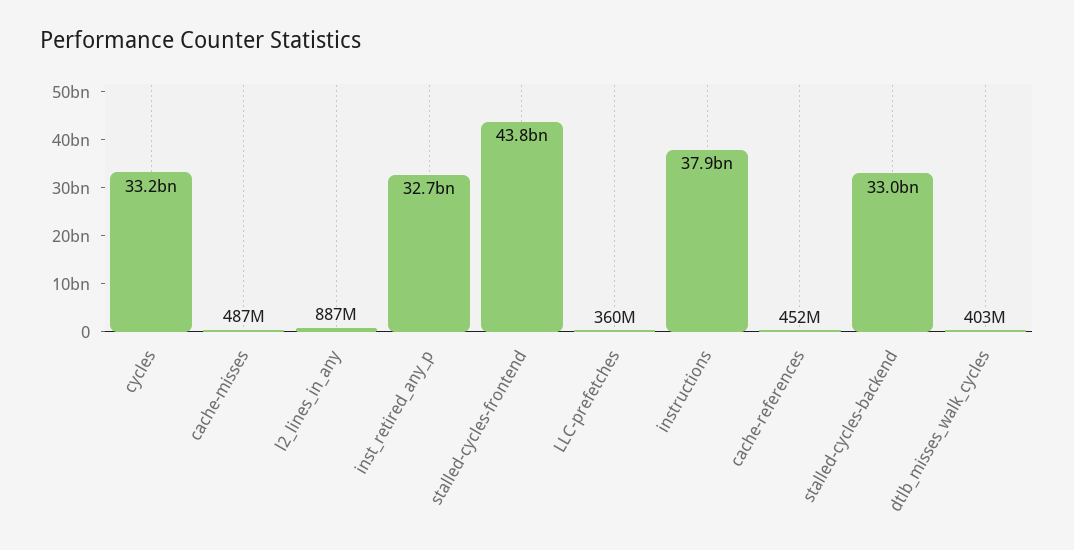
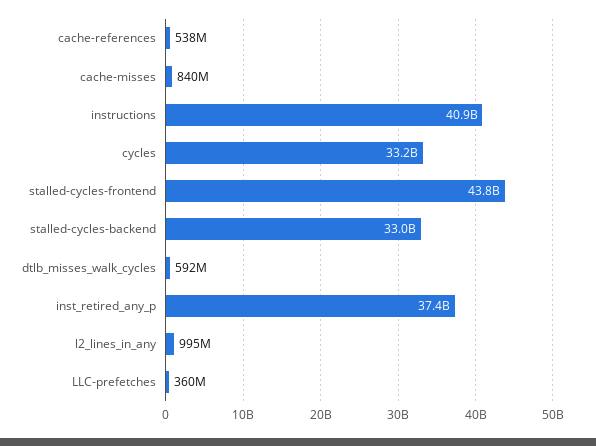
  {
    "cycles": 33200000000,
-   "cache-misses": 487000000,
+   "cache-misses": 840000000,
-   "l2_lines_in_any": 887000000,
+   "l2_lines_in_any": 995000000,
-   "inst_retired_any_p": 32700000000,
+   "inst_retired_any_p": 37400000000,
    "stalled-cycles-frontend": 43800000000,
    "LLC-prefetches": 360000000,
-   "instructions": 37900000000,
+   "instructions": 40900000000,
-   "cache-references": 452000000,
+   "cache-references": 538000000,
    "stalled-cycles-backend": 33000000000,
-   "dtlb_misses_walk_cycles": 403000000
+   "dtlb_misses_walk_cycles": 592000000
  }

